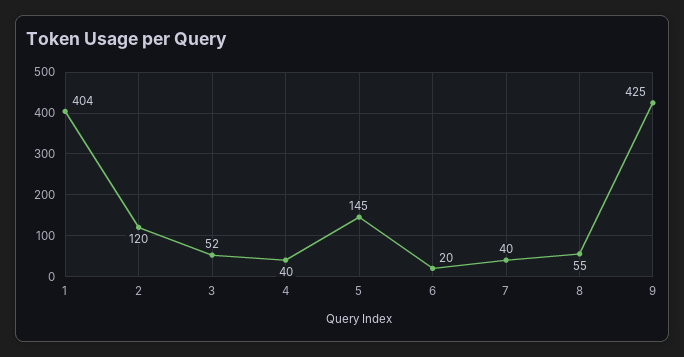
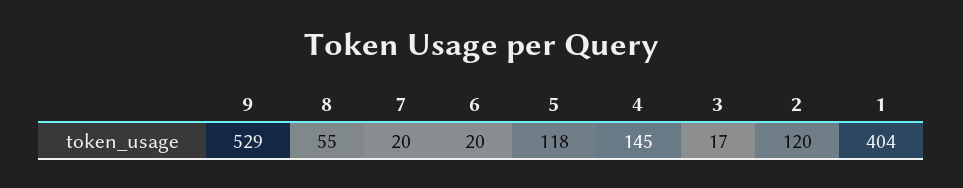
  {
    "1": 404,
    "2": 120,
-   "3": 52,
+   "3": 17,
-   "4": 40,
+   "4": 145,
-   "5": 145,
+   "5": 118,
    "6": 20,
-   "7": 40,
+   "7": 20,
    "8": 55,
-   "9": 425
+   "9": 529
  }

